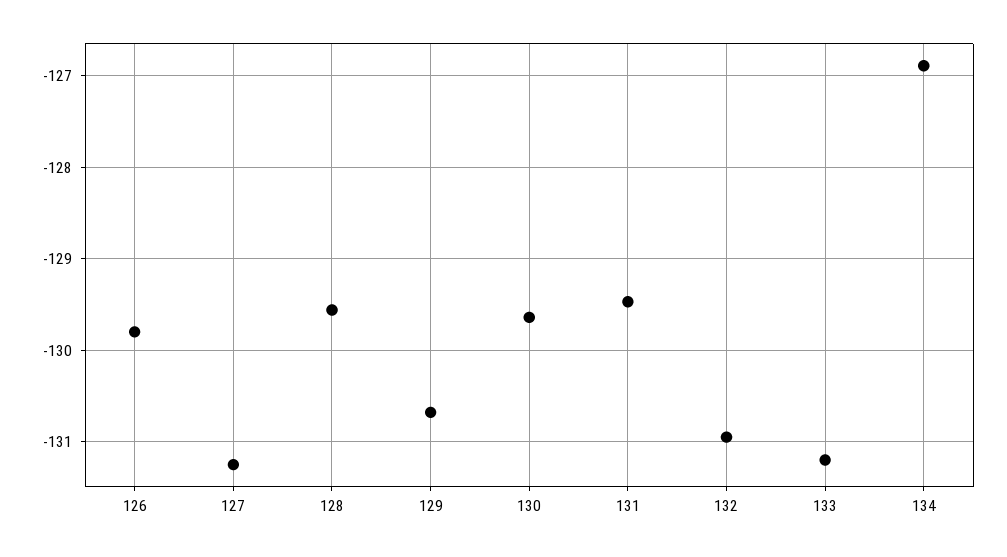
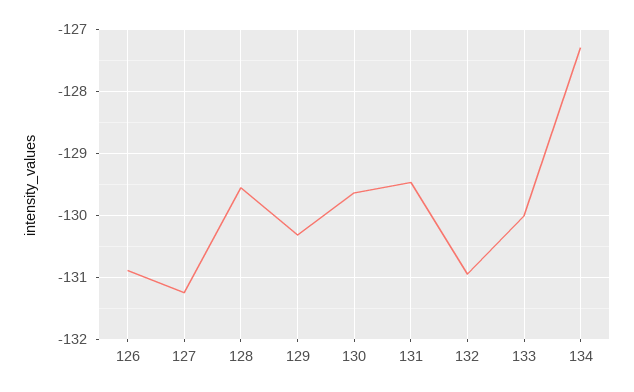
  {
-   "126": -129.8,
+   "126": -130.9,
    "127": -131.3,
    "128": -129.6,
-   "129": -130.7,
+   "129": -130.3,
    "130": -129.6,
    "131": -129.5,
    "132": -131,
-   "133": -131.2,
+   "133": -130,
-   "134": -126.9
+   "134": -127.3
  }

